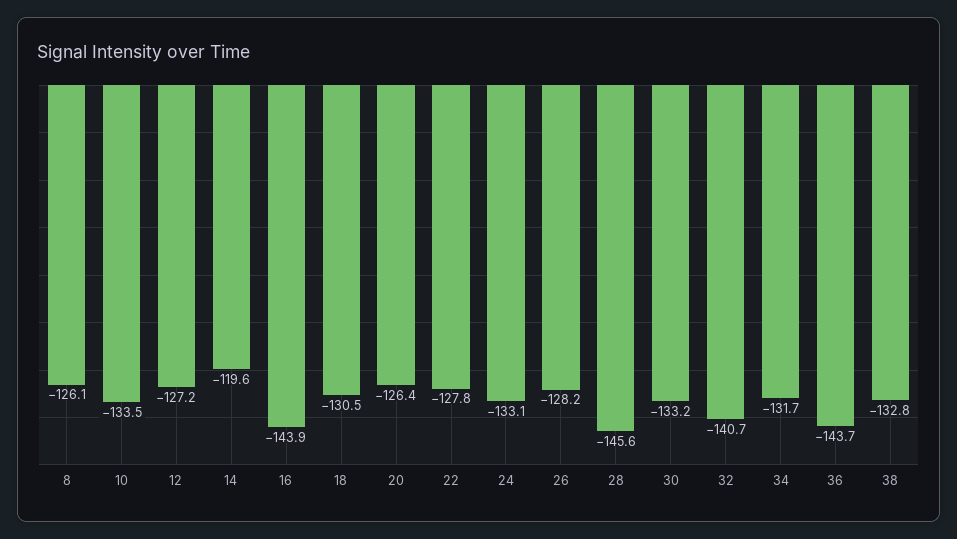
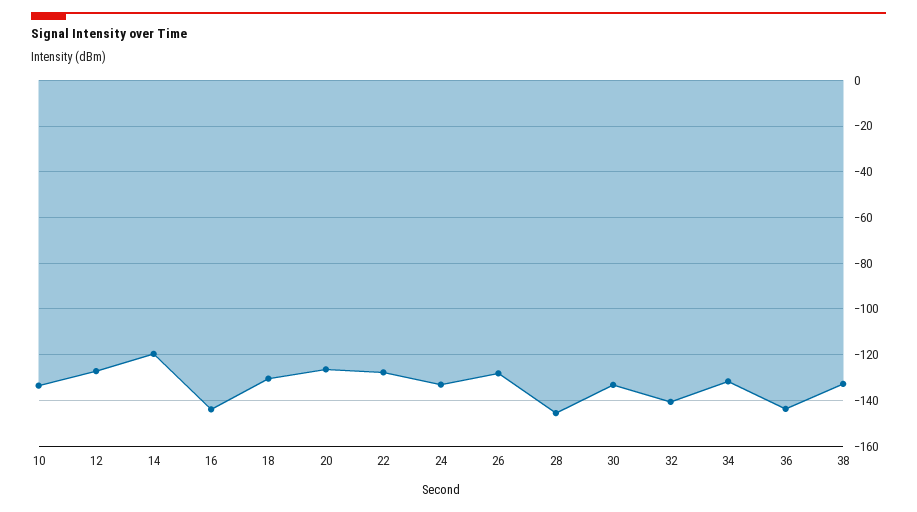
  {
-   "8": -126.1,
    "10": -133.5,
    "12": -127.2,
    "14": -119.6,
    "16": -143.9,
    "18": -130.5,
    "20": -126.4,
    "22": -127.8,
    "24": -133.1,
    "26": -128.2,
    "28": -145.6,
    "30": -133.2,
    "32": -140.7,
    "34": -131.7,
    "36": -143.7,
    "38": -132.8
  }

